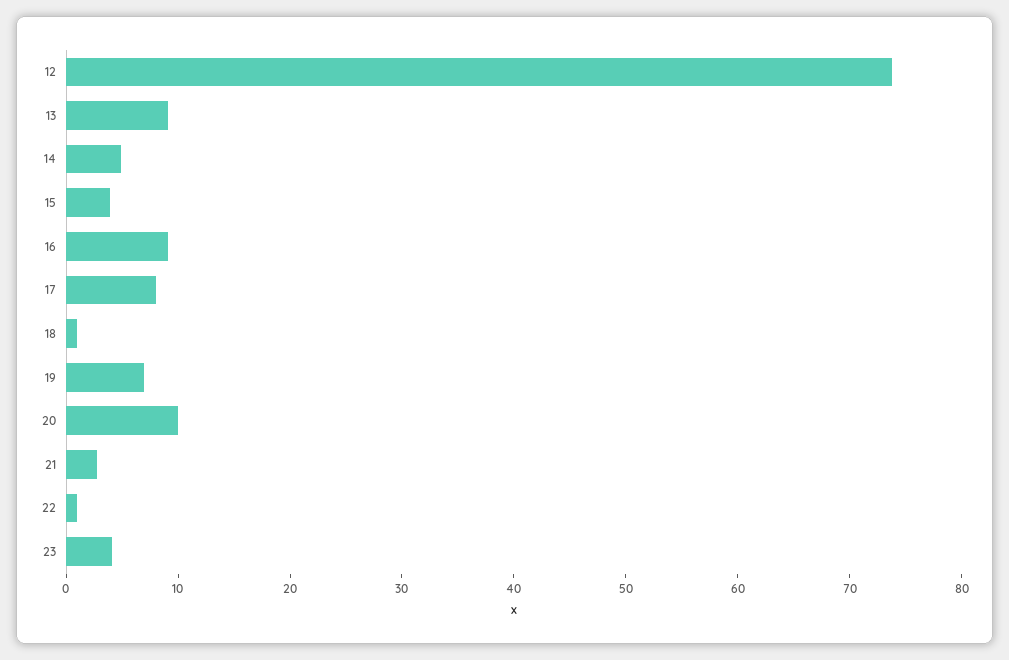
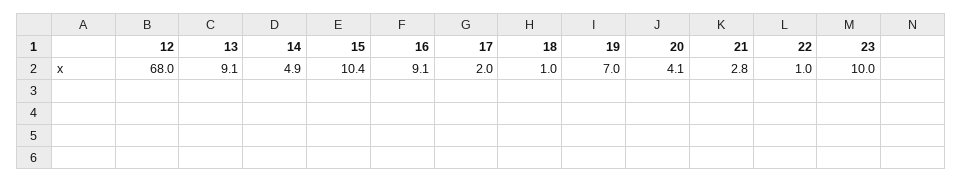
  {
-   "12": 74,
+   "12": 68,
    "13": 9.1,
    "14": 4.9,
-   "15": 4,
+   "15": 10.4,
    "16": 9.1,
-   "17": 8,
+   "17": 2,
    "18": 1,
    "19": 7,
-   "20": 10,
+   "20": 4.1,
    "21": 2.8,
    "22": 1,
-   "23": 4
+   "23": 10
  }

